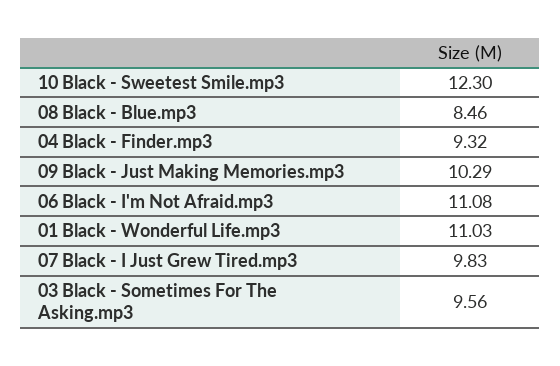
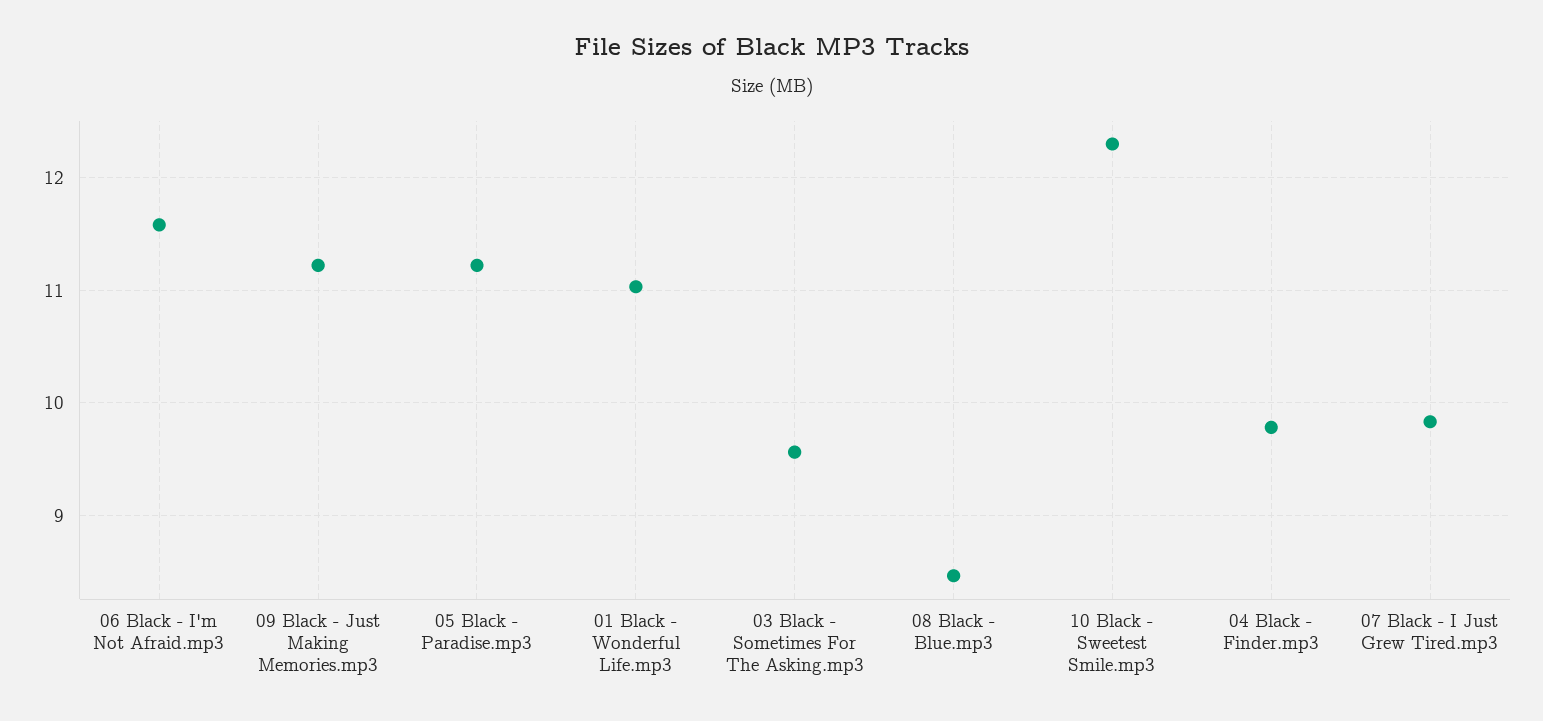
  {
    "10 Black - Sweetest Smile.mp3": 12.3,
    "08 Black - Blue.mp3": 8.46,
-   "04 Black - Finder.mp3": 9.32,
+   "04 Black - Finder.mp3": 9.8,
-   "09 Black - Just Making Memories.mp3": 10.29,
+   "09 Black - Just Making Memories.mp3": 11.2,
-   "06 Black - I'm Not Afraid.mp3": 11.08,
+   "06 Black - I'm Not Afraid.mp3": 11.6,
    "01 Black - Wonderful Life.mp3": 11.03,
    "07 Black - I Just Grew Tired.mp3": 9.83,
-   "03 Black - Sometimes For The Asking.mp3": 9.56
+   "03 Black - Sometimes For The Asking.mp3": 9.56,
+   "05 Black - Paradise.mp3": 11.2
  }

